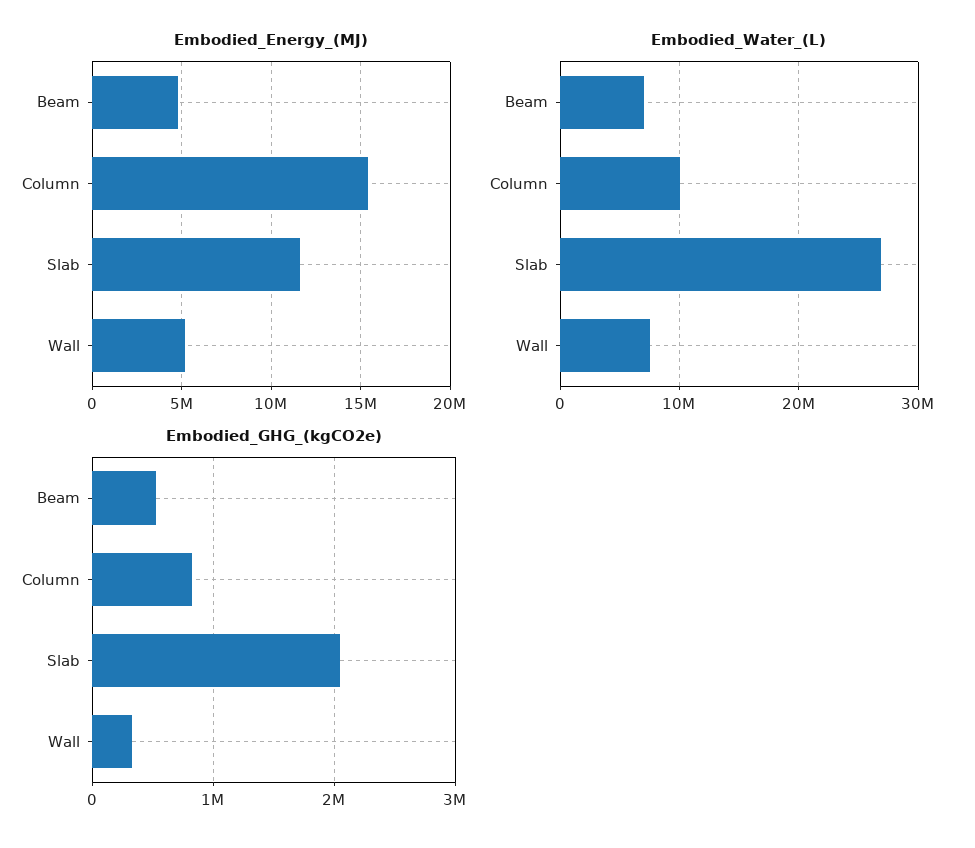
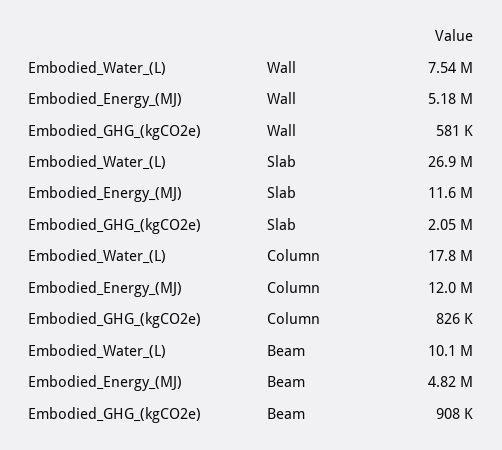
  {
    "Embodied_Energy_(MJ)": {
      "Beam": 4820000,
-     "Column": 15500000,
+     "Column": 12000000,
      "Slab": 11600000,
      "Wall": 5180000
    },
    "Embodied_Water_(L)": {
-     "Beam": 7000000,
+     "Beam": 10100000,
-     "Column": 10000000,
+     "Column": 17800000,
      "Slab": 26900000,
      "Wall": 7540000
    },
    "Embodied_GHG_(kgCO2e)": {
-     "Beam": 500000,
+     "Beam": 908000,
      "Column": 826000,
      "Slab": 2050000,
-     "Wall": 300000
+     "Wall": 581000
    }
  }

